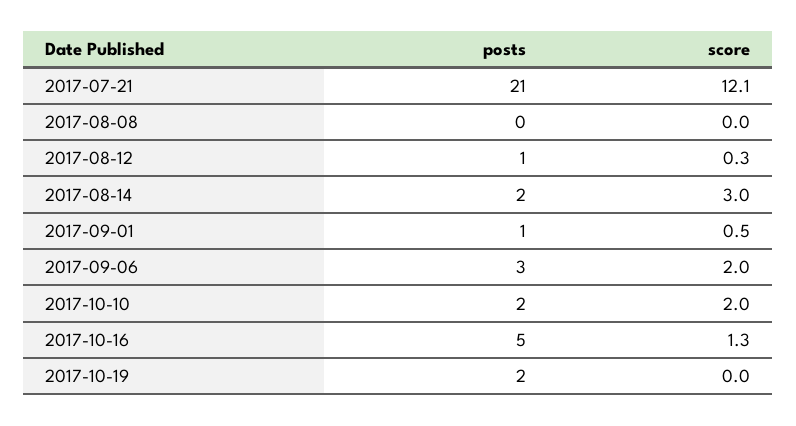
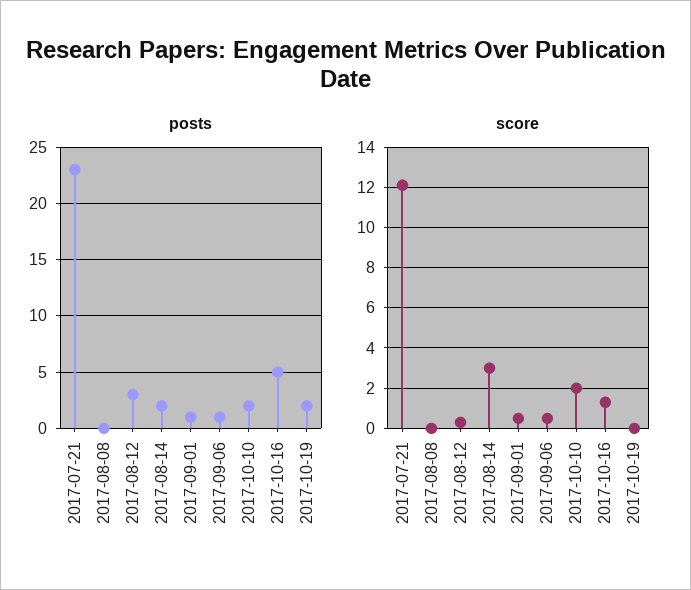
  {
    "posts": {
-     "2017-07-21": 21,
+     "2017-07-21": 23,
      "2017-08-08": 0,
-     "2017-08-12": 1,
+     "2017-08-12": 3,
      "2017-08-14": 2,
      "2017-09-01": 1,
-     "2017-09-06": 3,
+     "2017-09-06": 1,
      "2017-10-10": 2,
      "2017-10-16": 5,
      "2017-10-19": 2
    },
    "score": {
      "2017-07-21": 12.1,
      "2017-08-08": 0,
      "2017-08-12": 0.3,
      "2017-08-14": 3,
      "2017-09-01": 0.5,
-     "2017-09-06": 2,
+     "2017-09-06": 0.5,
      "2017-10-10": 2,
      "2017-10-16": 1.3,
      "2017-10-19": 0
    }
  }

